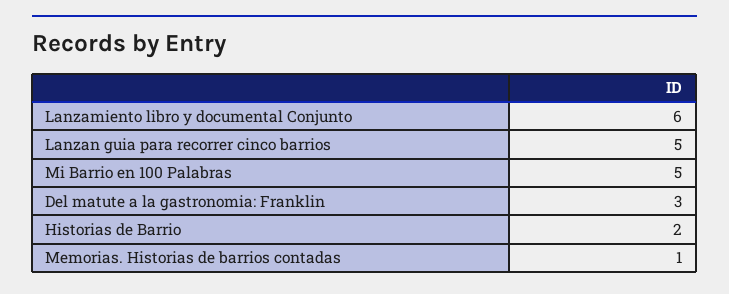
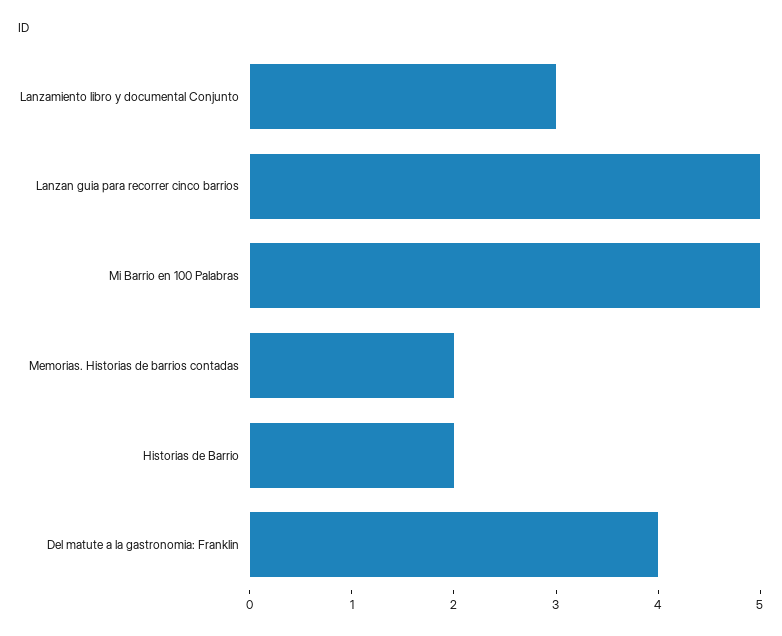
  {
-   "Lanzamiento libro y documental Conjunto": 6,
+   "Lanzamiento libro y documental Conjunto": 3,
    "Lanzan guia para recorrer cinco barrios": 5,
    "Mi Barrio en 100 Palabras": 5,
-   "Del matute a la gastronomia: Franklin": 3,
+   "Del matute a la gastronomia: Franklin": 4,
    "Historias de Barrio": 2,
-   "Memorias. Historias de barrios contadas": 1
+   "Memorias. Historias de barrios contadas": 2
  }

